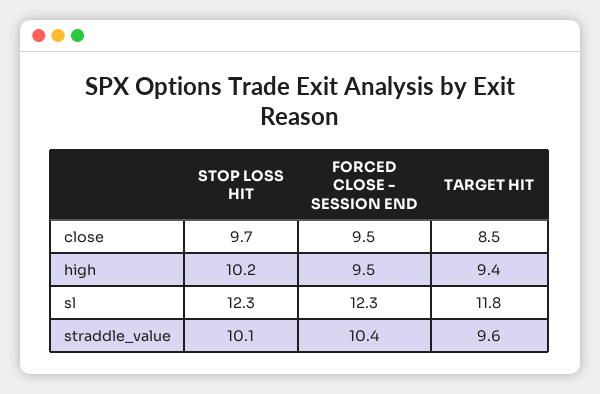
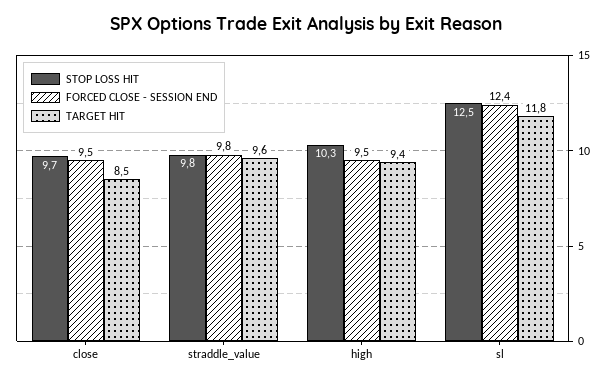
  {
    "STOP LOSS HIT": {
      "close": 9.7,
-     "high": 10.2,
+     "high": 10.3,
-     "sl": 12.3,
+     "sl": 12.5,
-     "straddle_value": 10.1
+     "straddle_value": 9.8
    },
    "FORCED CLOSE - SESSION END": {
      "close": 9.5,
      "high": 9.5,
-     "sl": 12.3,
+     "sl": 12.4,
-     "straddle_value": 10.4
+     "straddle_value": 9.8
    },
    "TARGET HIT": {
      "close": 8.5,
      "high": 9.4,
      "sl": 11.8,
      "straddle_value": 9.6
    }
  }

